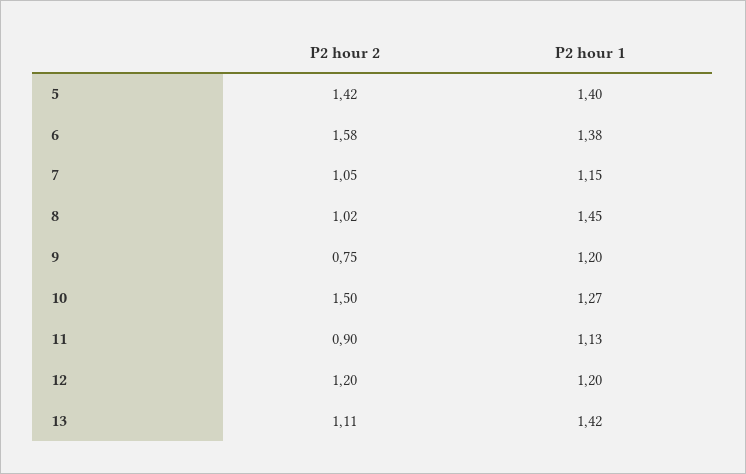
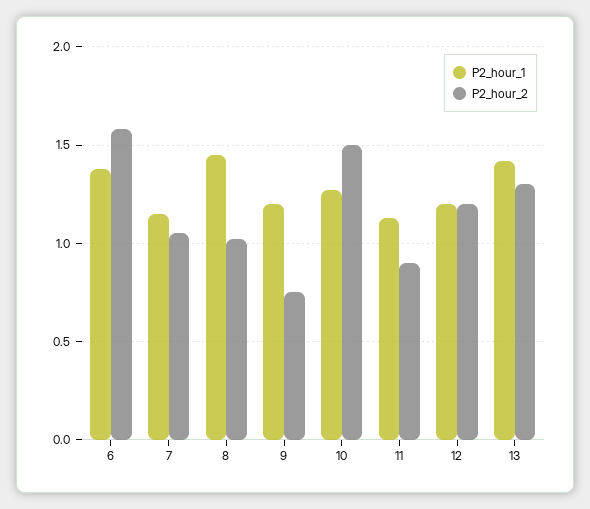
  {
    "P2 hour 2": {
-     "5": 1.42,
      "6": 1.58,
      "7": 1.05,
      "8": 1.02,
      "9": 0.75,
      "10": 1.5,
      "11": 0.9,
      "12": 1.2,
-     "13": 1.11
+     "13": 1.3
    },
    "P2 hour 1": {
-     "5": 1.4,
      "6": 1.38,
      "7": 1.15,
      "8": 1.45,
      "9": 1.2,
      "10": 1.27,
      "11": 1.13,
      "12": 1.2,
      "13": 1.42
    }
  }

